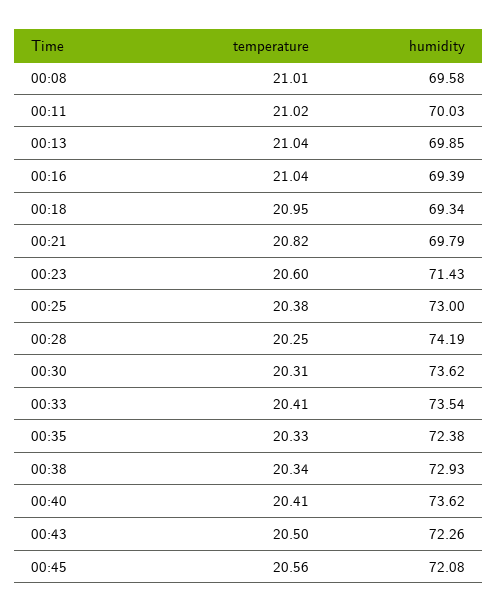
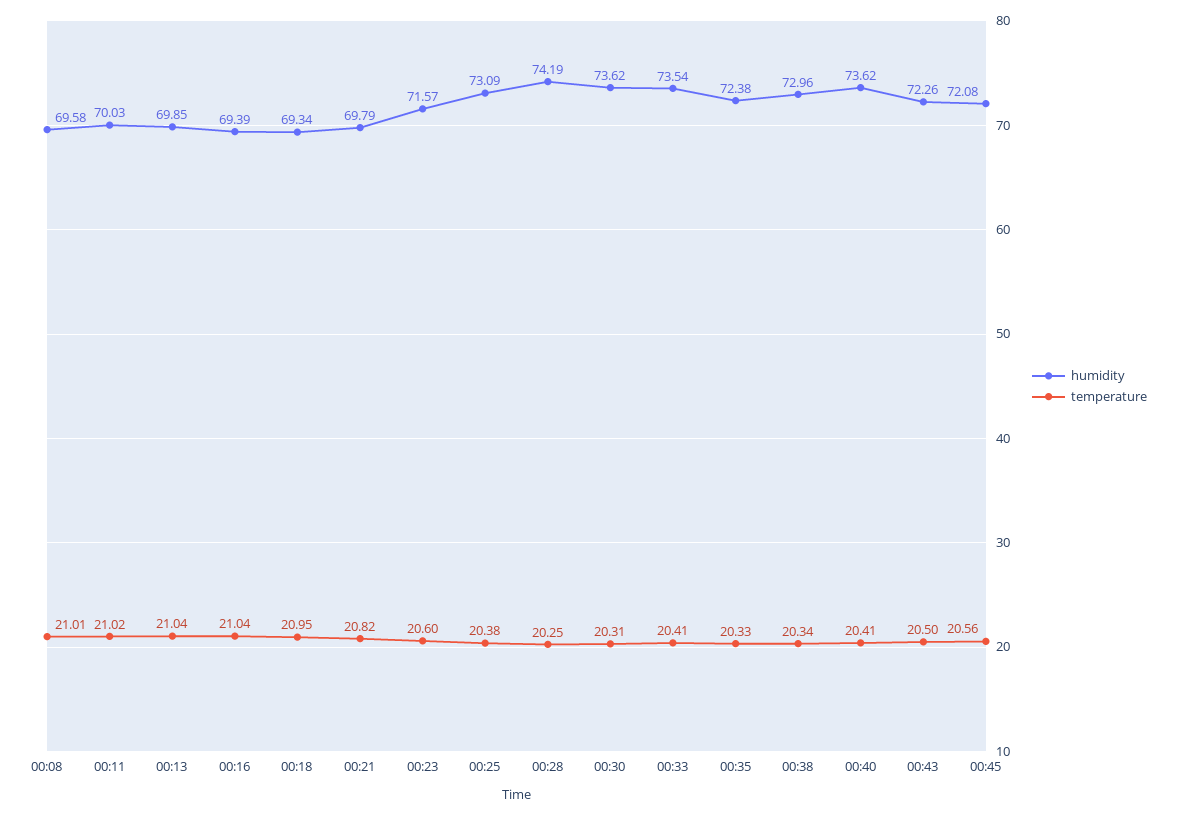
  {
    "temperature": {
      "00:08": 21.01,
      "00:11": 21.02,
      "00:13": 21.04,
      "00:16": 21.04,
      "00:18": 20.95,
      "00:21": 20.82,
      "00:23": 20.6,
      "00:25": 20.38,
      "00:28": 20.25,
      "00:30": 20.31,
      "00:33": 20.41,
      "00:35": 20.33,
      "00:38": 20.34,
      "00:40": 20.41,
      "00:43": 20.5,
      "00:45": 20.56
    },
    "humidity": {
      "00:08": 69.58,
      "00:11": 70.03,
      "00:13": 69.85,
      "00:16": 69.39,
      "00:18": 69.34,
      "00:21": 69.79,
-     "00:23": 71.43,
+     "00:23": 71.57,
-     "00:25": 73,
+     "00:25": 73.09,
      "00:28": 74.19,
      "00:30": 73.62,
      "00:33": 73.54,
      "00:35": 72.38,
-     "00:38": 72.93,
+     "00:38": 72.96,
      "00:40": 73.62,
      "00:43": 72.26,
      "00:45": 72.08
    }
  }

